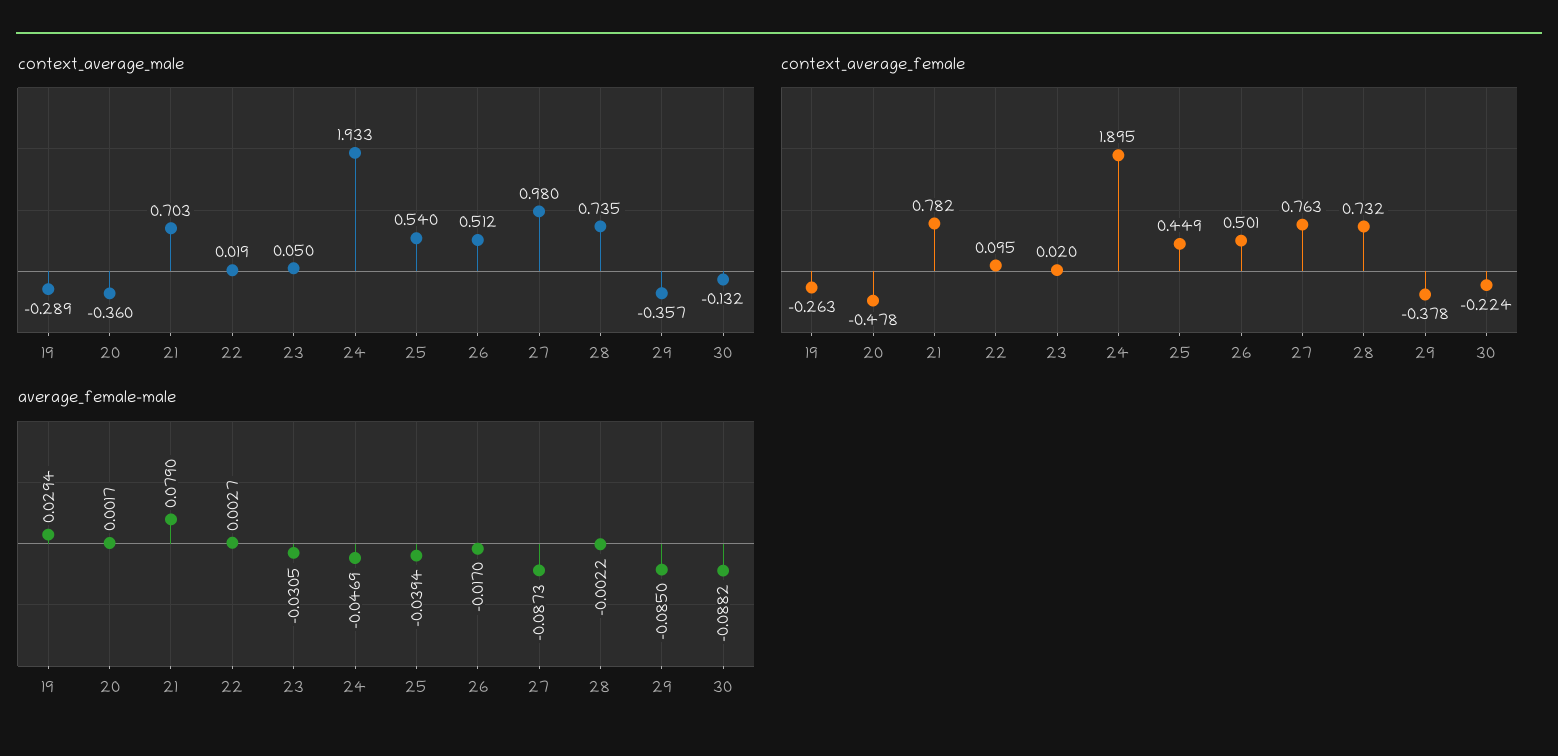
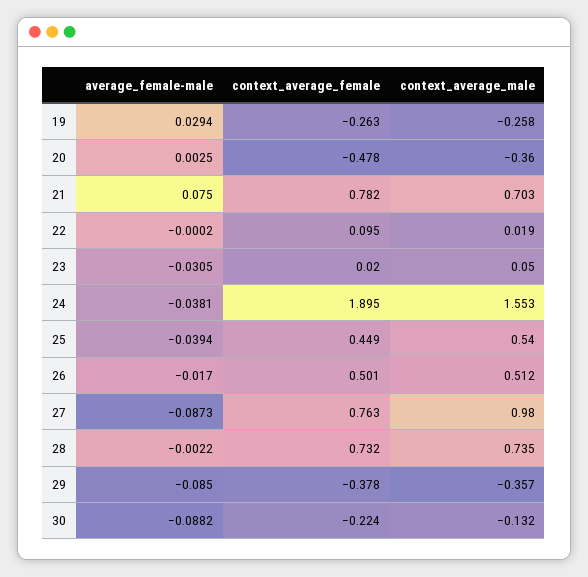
  {
    "context_average_male": {
-     "19": -0.289,
+     "19": -0.258,
      "20": -0.36,
      "21": 0.703,
      "22": 0.019,
      "23": 0.05,
-     "24": 1.933,
+     "24": 1.553,
      "25": 0.54,
      "26": 0.512,
      "27": 0.98,
      "28": 0.735,
      "29": -0.357,
      "30": -0.132
    },
    "context_average_female": {
      "19": -0.263,
      "20": -0.478,
      "21": 0.782,
      "22": 0.095,
      "23": 0.02,
      "24": 1.895,
      "25": 0.449,
      "26": 0.501,
      "27": 0.763,
      "28": 0.732,
      "29": -0.378,
      "30": -0.224
    },
    "average_female-male": {
      "19": 0.0294,
-     "20": 0.0017,
+     "20": 0.0025,
-     "21": 0.079,
+     "21": 0.075,
-     "22": 0.0027,
+     "22": -0.0002,
      "23": -0.0305,
-     "24": -0.0469,
+     "24": -0.0381,
      "25": -0.0394,
      "26": -0.017,
      "27": -0.0873,
      "28": -0.0022,
      "29": -0.085,
      "30": -0.0882
    }
  }

